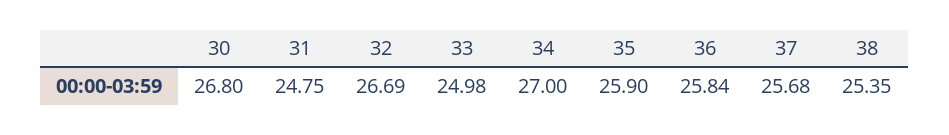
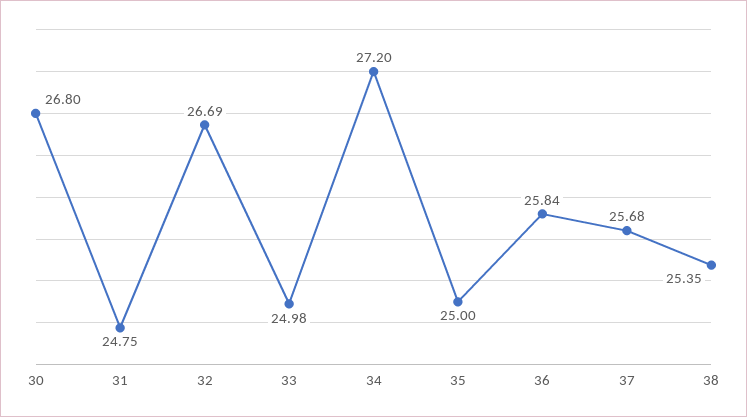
  {
    "30": 26.8,
    "31": 24.75,
    "32": 26.69,
    "33": 24.98,
-   "34": 27,
+   "34": 27.2,
-   "35": 25.9,
+   "35": 25,
    "36": 25.84,
    "37": 25.68,
    "38": 25.35
  }

